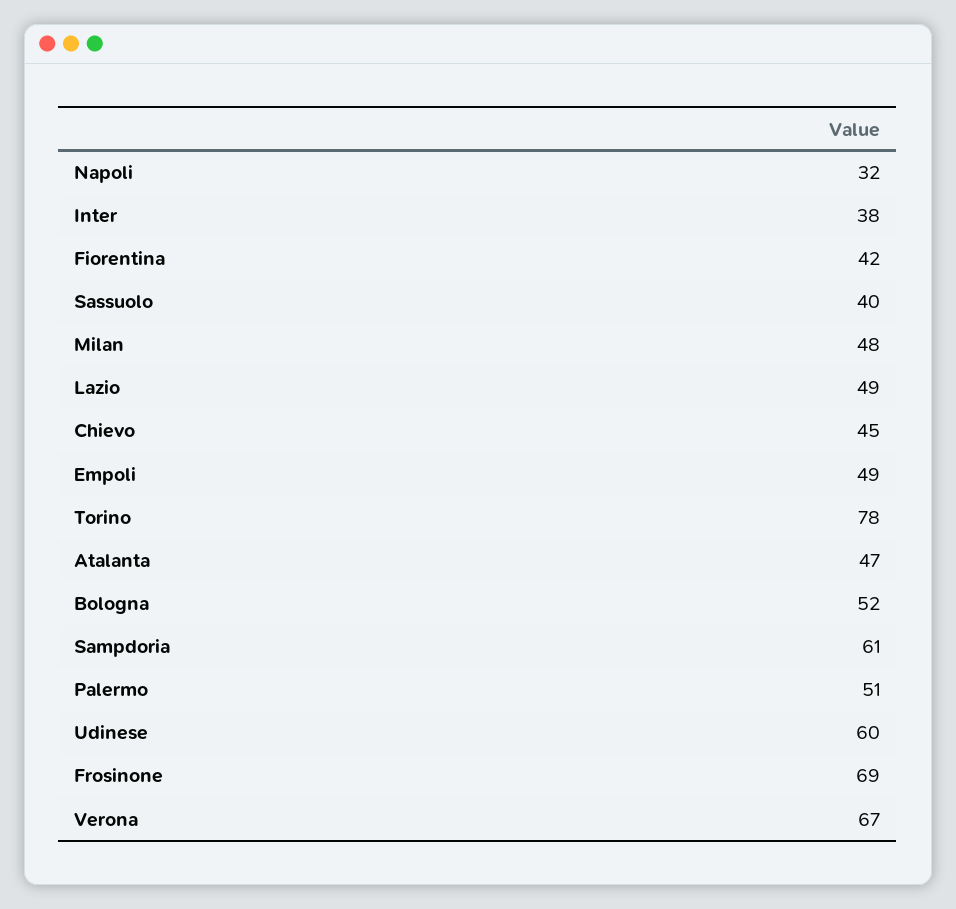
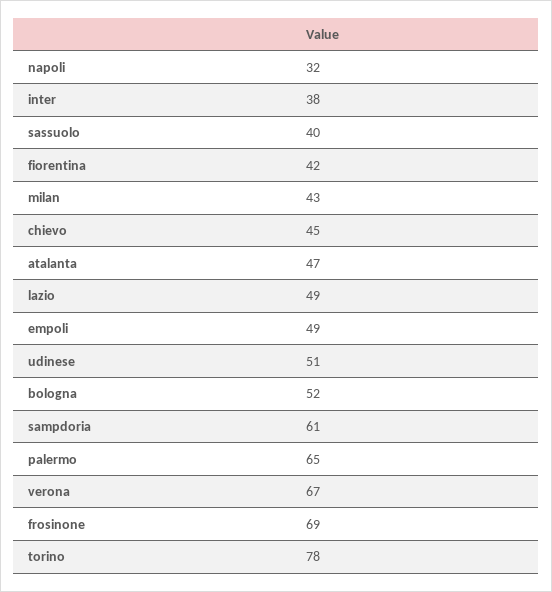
  {
    "Napoli": 32,
    "Inter": 38,
    "Fiorentina": 42,
    "Sassuolo": 40,
-   "Milan": 48,
+   "Milan": 43,
    "Lazio": 49,
    "Chievo": 45,
    "Empoli": 49,
    "Torino": 78,
    "Atalanta": 47,
    "Bologna": 52,
    "Sampdoria": 61,
-   "Palermo": 51,
+   "Palermo": 65,
-   "Udinese": 60,
+   "Udinese": 51,
    "Frosinone": 69,
    "Verona": 67
  }

